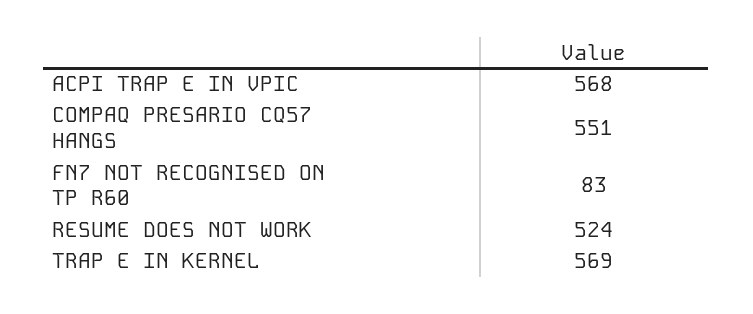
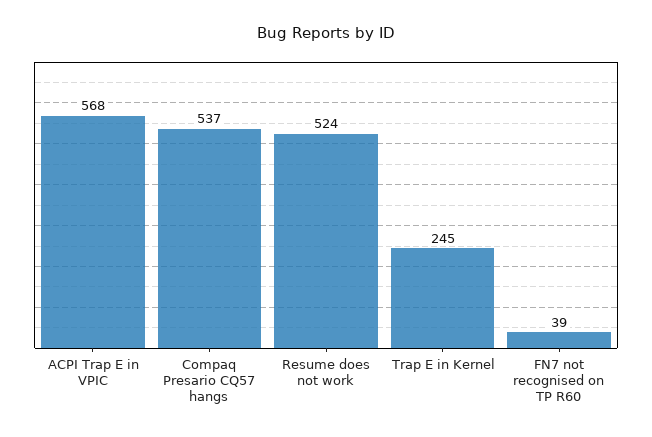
  {
    "ACPI TRAP E IN VPIC": 568,
-   "COMPAQ PRESARIO CQ57 HANGS": 551,
+   "COMPAQ PRESARIO CQ57 HANGS": 537,
-   "FN7 NOT RECOGNISED ON TP R60": 83,
+   "FN7 NOT RECOGNISED ON TP R60": 39,
    "RESUME DOES NOT WORK": 524,
-   "TRAP E IN KERNEL": 569
+   "TRAP E IN KERNEL": 245
  }

